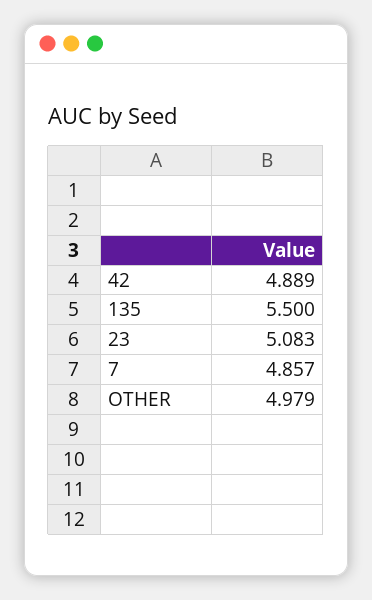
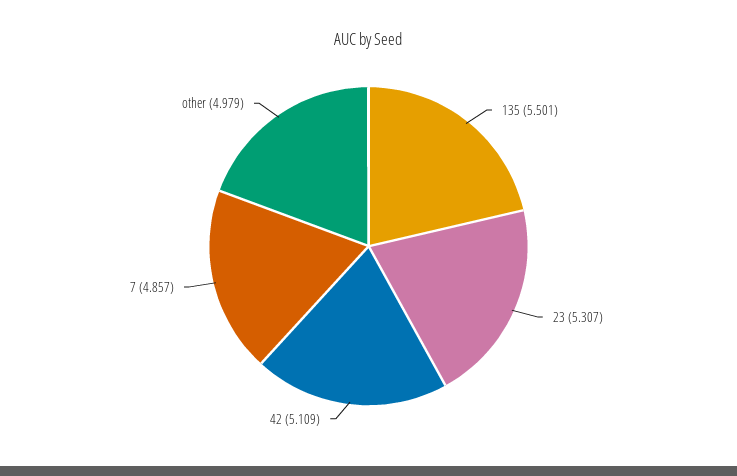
  {
-   "42": 4.889,
+   "42": 5.109,
-   "135": 5.5,
+   "135": 5.501,
-   "23": 5.083,
+   "23": 5.307,
    "7": 4.857,
    "OTHER": 4.979
  }

